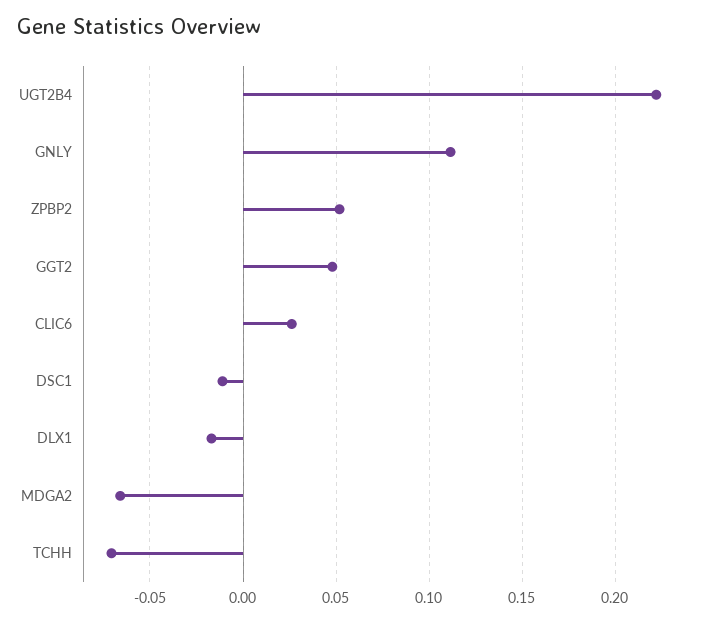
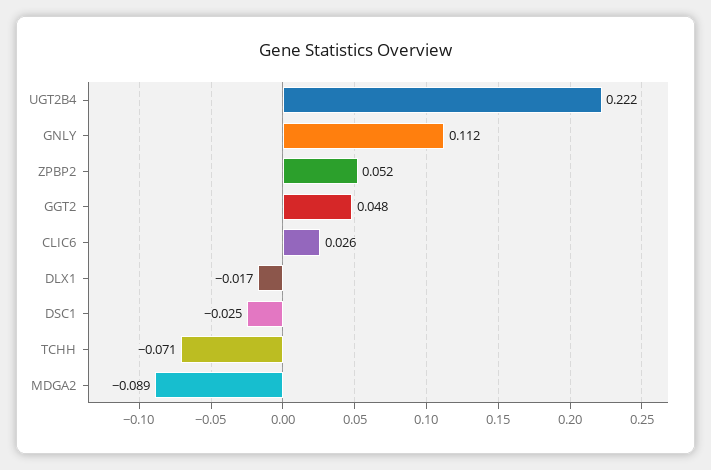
  {
    "UGT2B4": 0.222,
    "GNLY": 0.112,
    "ZPBP2": 0.052,
    "GGT2": 0.048,
    "CLIC6": 0.026,
-   "DSC1": -0.01,
+   "DSC1": -0.025,
    "DLX1": -0.017,
-   "MDGA2": -0.065,
+   "MDGA2": -0.089,
    "TCHH": -0.071
  }

